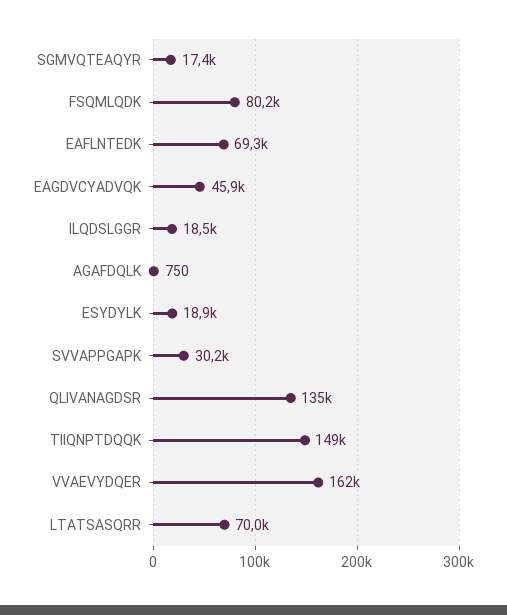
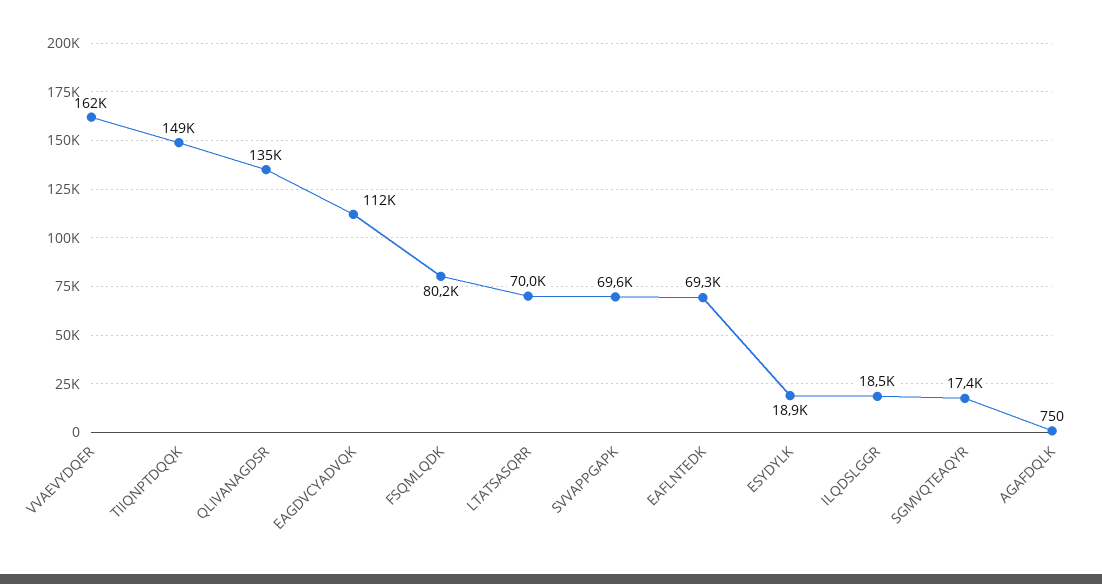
  {
    "SGMVQTEAQYR": 17400,
    "FSQMLQDK": 80200,
    "EAFLNTEDK": 69300,
-   "EAGDVCYADVQK": 45900,
+   "EAGDVCYADVQK": 112000,
    "ILQDSLGGR": 18500,
    "AGAFDQLK": 750,
    "ESYDYLK": 18900,
-   "SVVAPPGAPK": 30200,
+   "SVVAPPGAPK": 69600,
    "QLIVANAGDSR": 135000,
    "TIIQNPTDQQK": 149000,
    "VVAEVYDQER": 162000,
    "LTATSASQRR": 70000
  }

